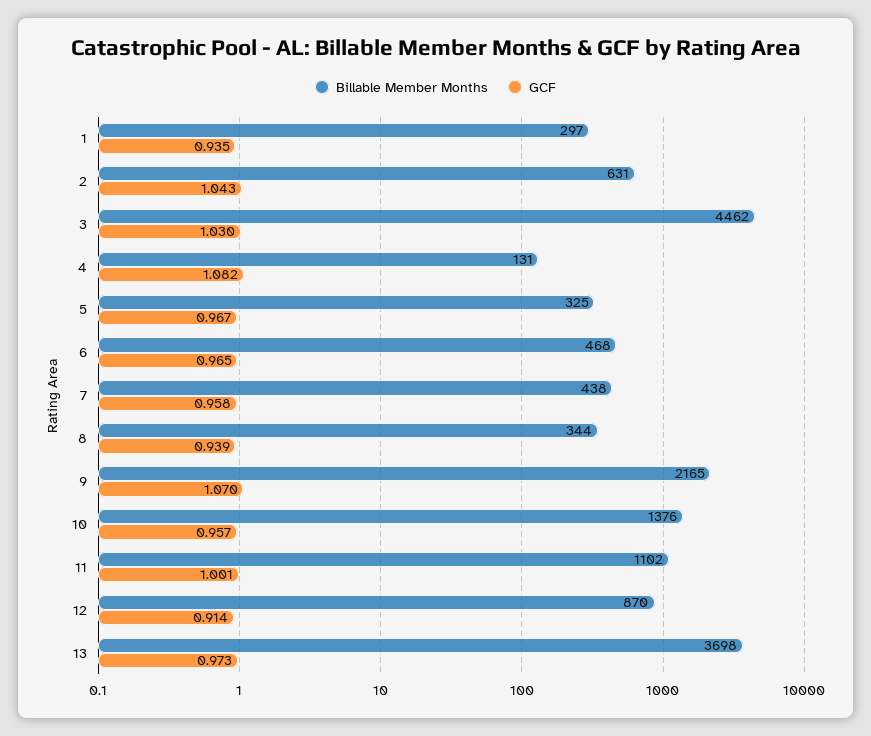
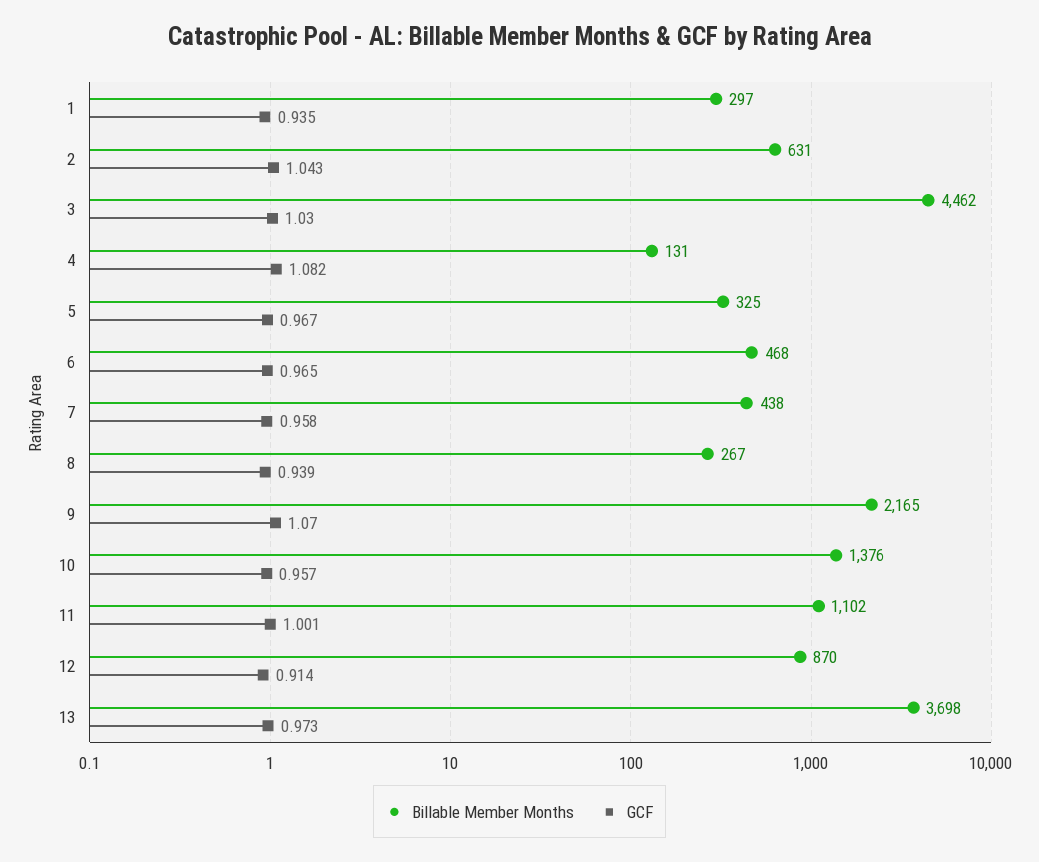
  {
    "Billable Member Months": {
      "1": 297,
      "2": 631,
      "3": 4462,
      "4": 131,
      "5": 325,
      "6": 468,
      "7": 438,
-     "8": 344,
+     "8": 267,
      "9": 2165,
      "10": 1376,
      "11": 1102,
      "12": 870,
      "13": 3698
    },
    "GCF": {
      "1": 0.935,
      "2": 1.043,
      "3": 1.03,
      "4": 1.082,
      "5": 0.967,
      "6": 0.965,
      "7": 0.958,
      "8": 0.939,
      "9": 1.07,
      "10": 0.957,
      "11": 1.001,
      "12": 0.914,
      "13": 0.973
    }
  }

